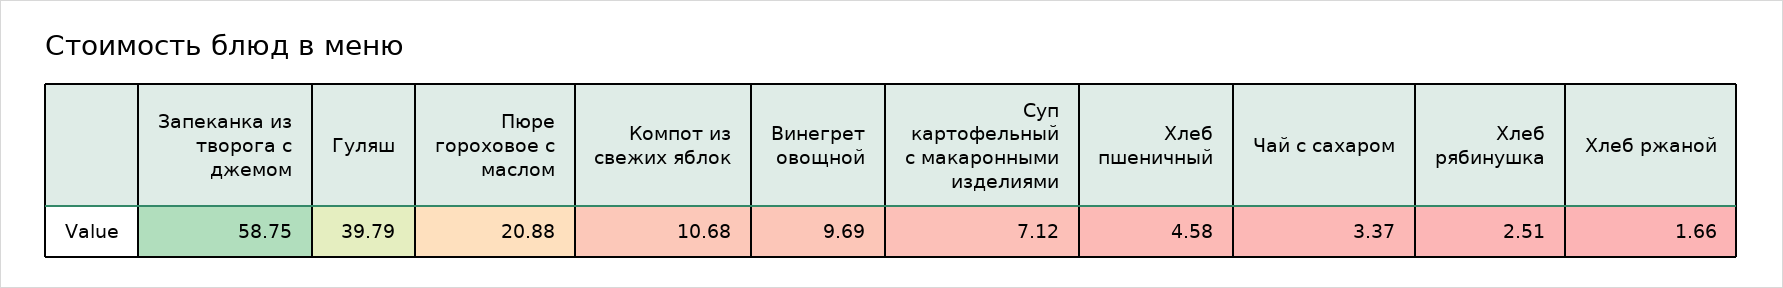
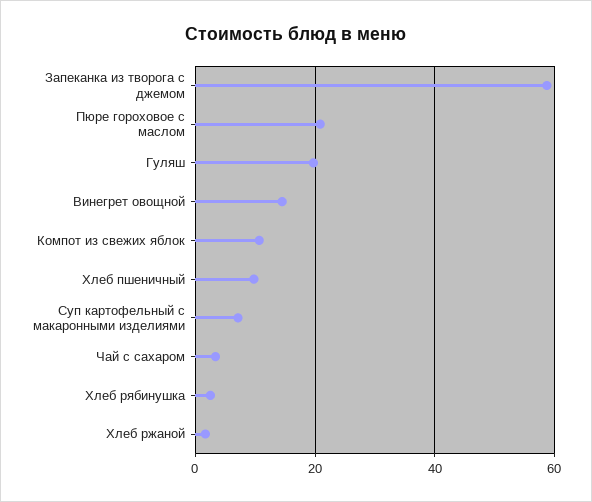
  {
    "Запеканка из творога с джемом": 58.75,
-   "Гуляш": 39.79,
+   "Гуляш": 20,
    "Пюре гороховое с маслом": 20.88,
    "Компот из свежих яблок": 10.68,
-   "Винегрет овощной": 9.69,
+   "Винегрет овощной": 14,
    "Суп картофельный с макаронными изделиями": 7.12,
-   "Хлеб пшеничный": 4.58,
+   "Хлеб пшеничный": 10,
    "Чай с сахаром": 3.37,
    "Хлеб рябинушка": 2.51,
    "Хлеб ржаной": 1.66
  }

